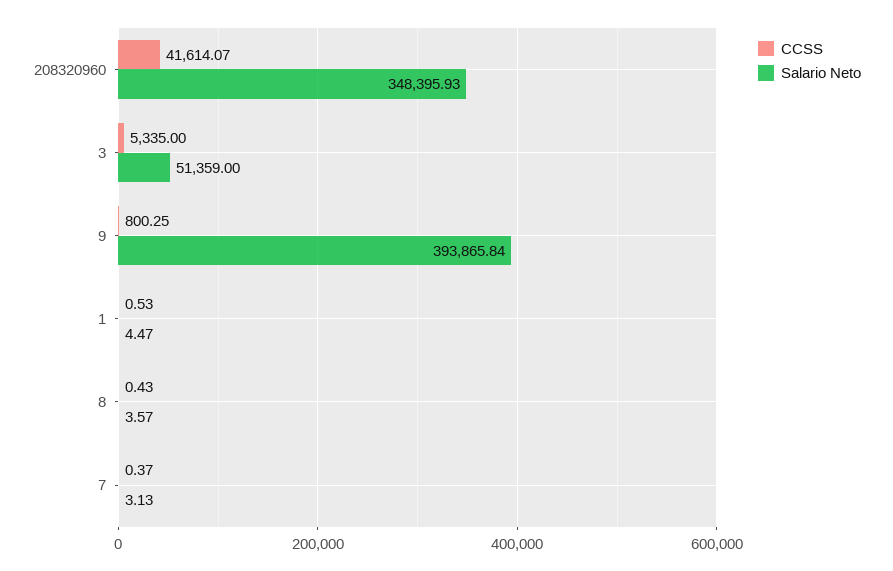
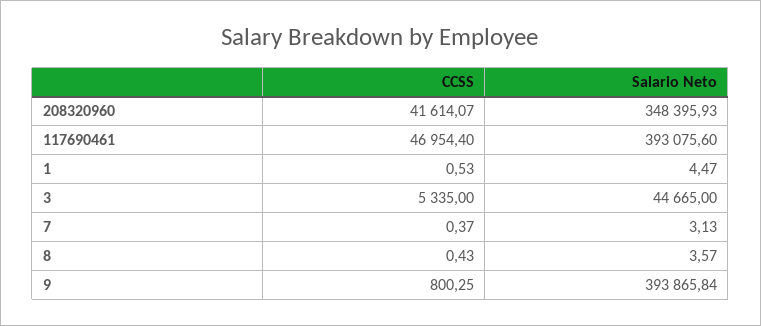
  {
    "CCSS": {
      "208320960": 41614.07,
      "3": 5335,
      "9": 800.25,
      "1": 0.53,
      "8": 0.43,
-     "7": 0.37
+     "7": 0.37,
+     "117690461": 46954.4
    },
    "Salario Neto": {
      "208320960": 348395.93,
-     "3": 51359,
+     "3": 44665,
      "9": 393865.84,
      "1": 4.47,
      "8": 3.57,
-     "7": 3.13
+     "7": 3.13,
+     "117690461": 393075.6
    }
  }

